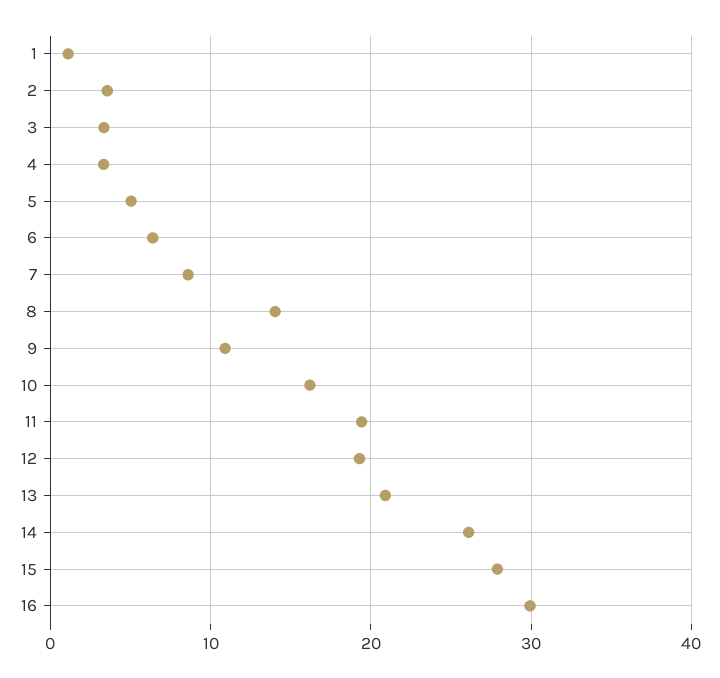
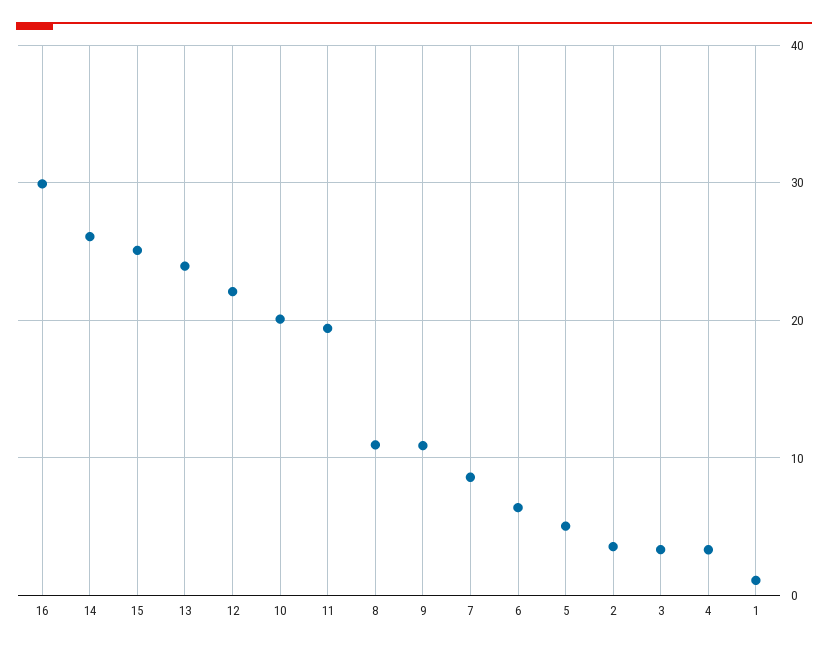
  {
    "1": 1,
    "2": 4,
    "3": 3,
    "4": 3,
    "5": 5,
    "6": 6,
    "7": 9,
-   "8": 14,
+   "8": 11,
    "9": 11,
-   "10": 16,
+   "10": 20,
    "11": 19,
-   "12": 19,
+   "12": 22,
-   "13": 21,
+   "13": 24,
    "14": 26,
-   "15": 28,
+   "15": 25,
    "16": 30
  }

